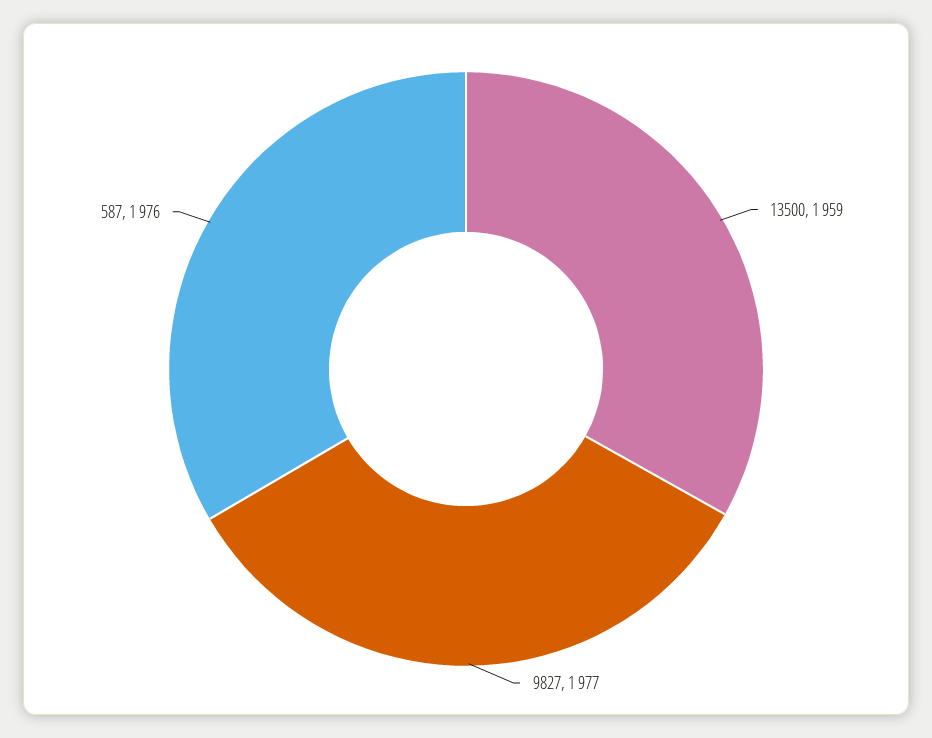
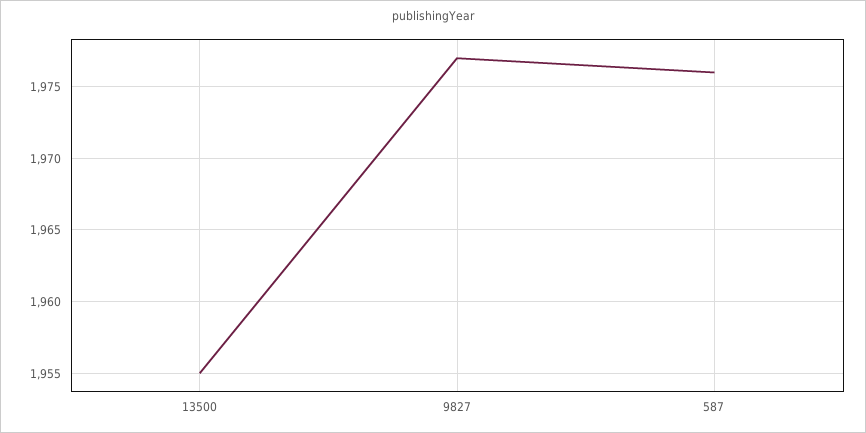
  {
-   "13500": 1959,
+   "13500": 1955,
    "9827": 1977,
    "587": 1976
  }

